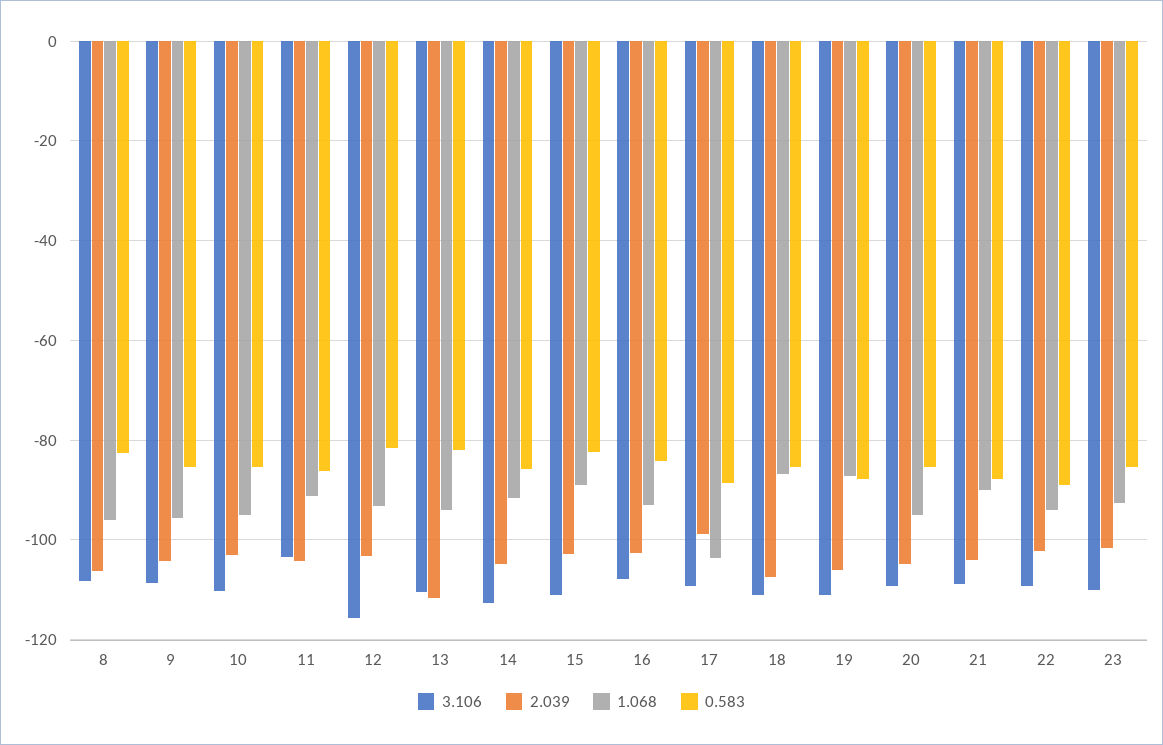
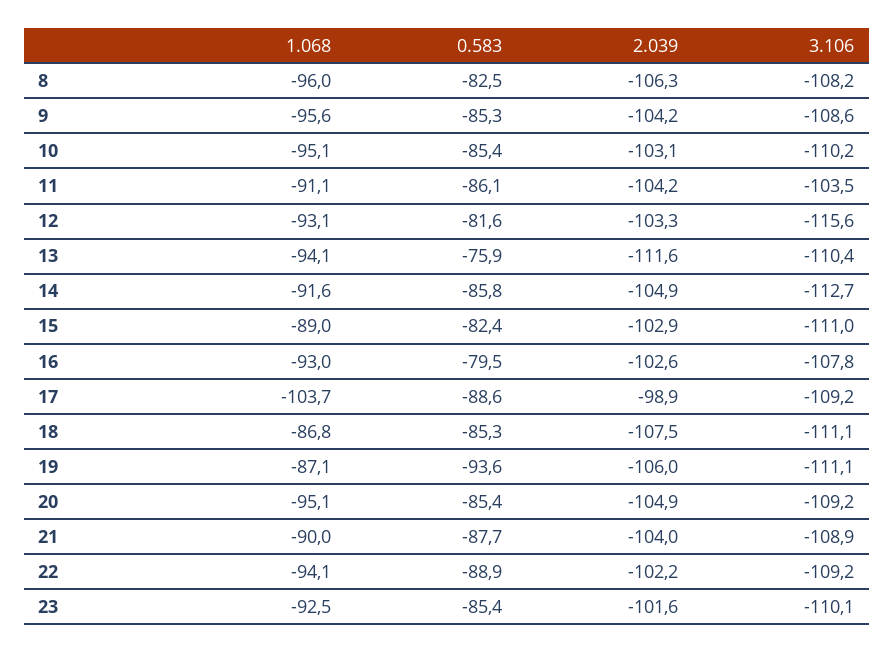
  {
    "3.106": {
      "8": -108.2,
      "9": -108.6,
      "10": -110.2,
      "11": -103.5,
      "12": -115.6,
      "13": -110.4,
      "14": -112.7,
      "15": -111,
      "16": -107.8,
      "17": -109.2,
      "18": -111.1,
      "19": -111.1,
      "20": -109.2,
      "21": -108.9,
      "22": -109.2,
      "23": -110.1
    },
    "2.039": {
      "8": -106.3,
      "9": -104.2,
      "10": -103.1,
      "11": -104.2,
      "12": -103.3,
      "13": -111.6,
      "14": -104.9,
      "15": -102.9,
      "16": -102.6,
      "17": -98.9,
      "18": -107.5,
      "19": -106,
      "20": -104.9,
      "21": -104,
      "22": -102.2,
      "23": -101.6
    },
    "1.068": {
      "8": -96,
      "9": -95.6,
      "10": -95.1,
      "11": -91.1,
      "12": -93.1,
      "13": -94.1,
      "14": -91.6,
      "15": -89,
      "16": -93,
      "17": -103.7,
      "18": -86.8,
      "19": -87.1,
      "20": -95.1,
      "21": -90,
      "22": -94.1,
      "23": -92.5
    },
    "0.583": {
      "8": -82.5,
      "9": -85.3,
      "10": -85.4,
      "11": -86.1,
      "12": -81.6,
-     "13": -82,
+     "13": -75.9,
      "14": -85.8,
      "15": -82.4,
-     "16": -84,
+     "16": -79.5,
      "17": -88.6,
      "18": -85.3,
-     "19": -88,
+     "19": -93.6,
      "20": -85.4,
      "21": -87.7,
      "22": -88.9,
      "23": -85.4
    }
  }

